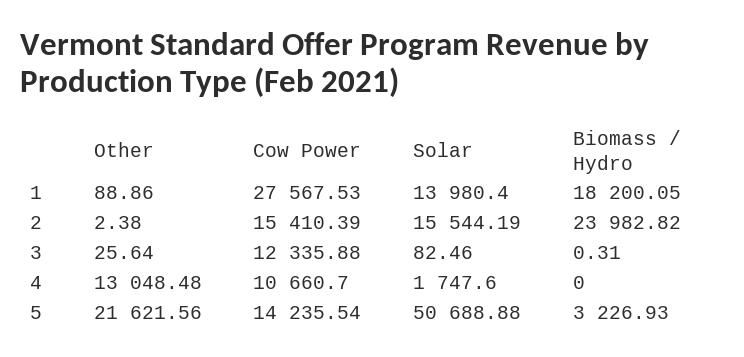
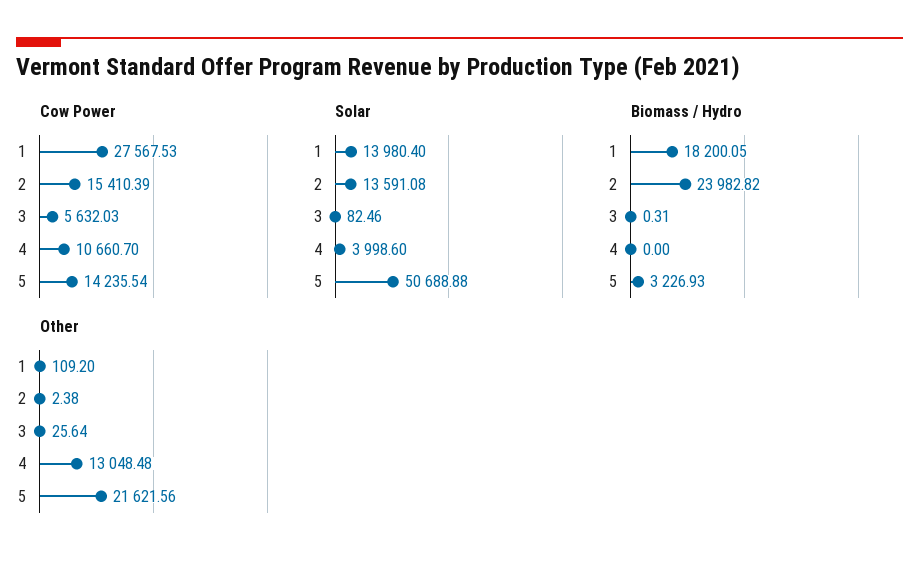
  {
    "Other": {
-     "1": 88.86,
+     "1": 109.2,
      "2": 2.38,
      "3": 25.64,
      "4": 13048.48,
      "5": 21621.56
    },
    "Cow Power": {
      "1": 27567.53,
      "2": 15410.39,
-     "3": 12335.88,
+     "3": 5632.03,
      "4": 10660.7,
      "5": 14235.54
    },
    "Solar": {
      "1": 13980.4,
-     "2": 15544.19,
+     "2": 13591.08,
      "3": 82.46,
-     "4": 1747.6,
+     "4": 3998.6,
      "5": 50688.88
    },
    "Biomass / Hydro": {
      "1": 18200.05,
      "2": 23982.82,
      "3": 0.31,
      "4": 0,
      "5": 3226.93
    }
  }

